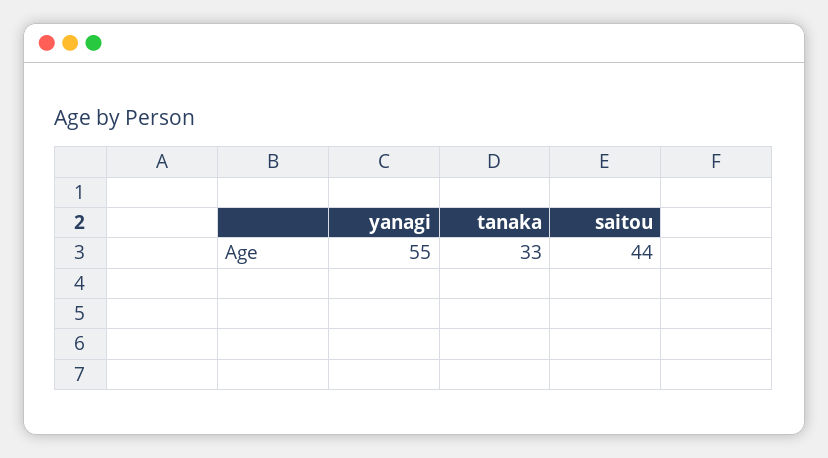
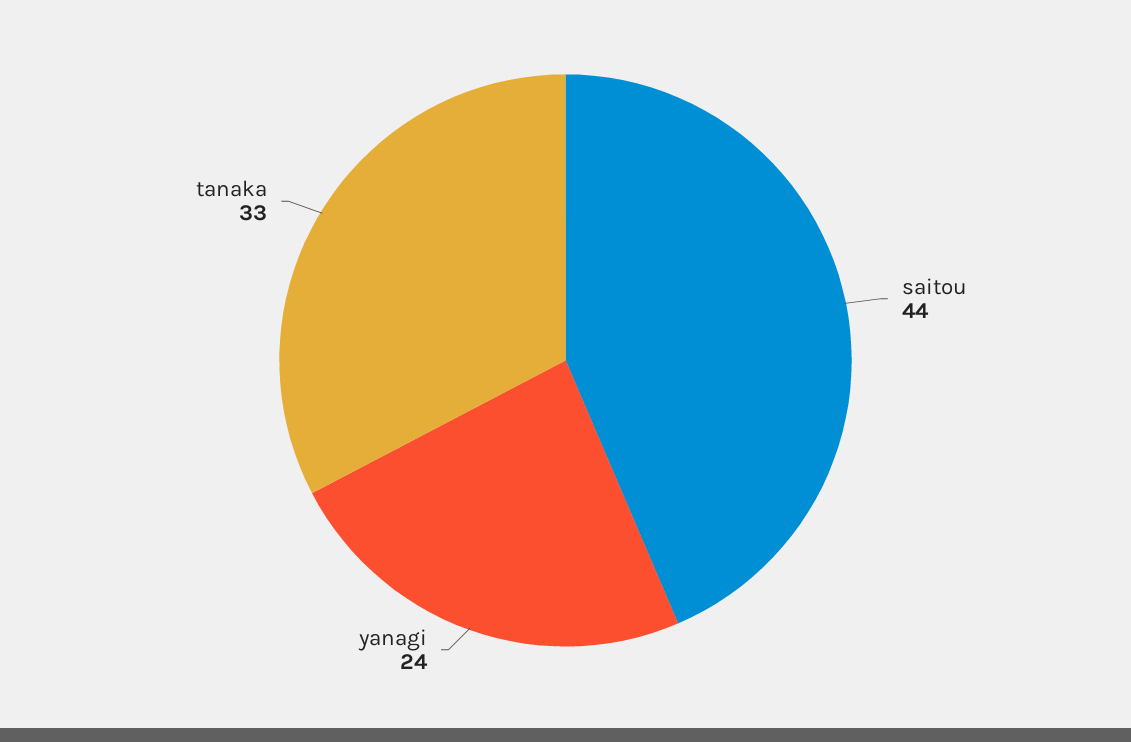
  {
-   "yanagi": 55,
+   "yanagi": 24,
    "tanaka": 33,
    "saitou": 44
  }

